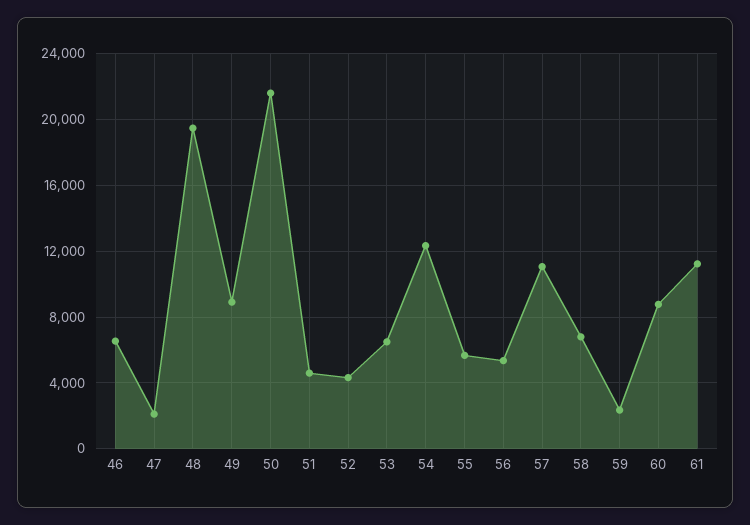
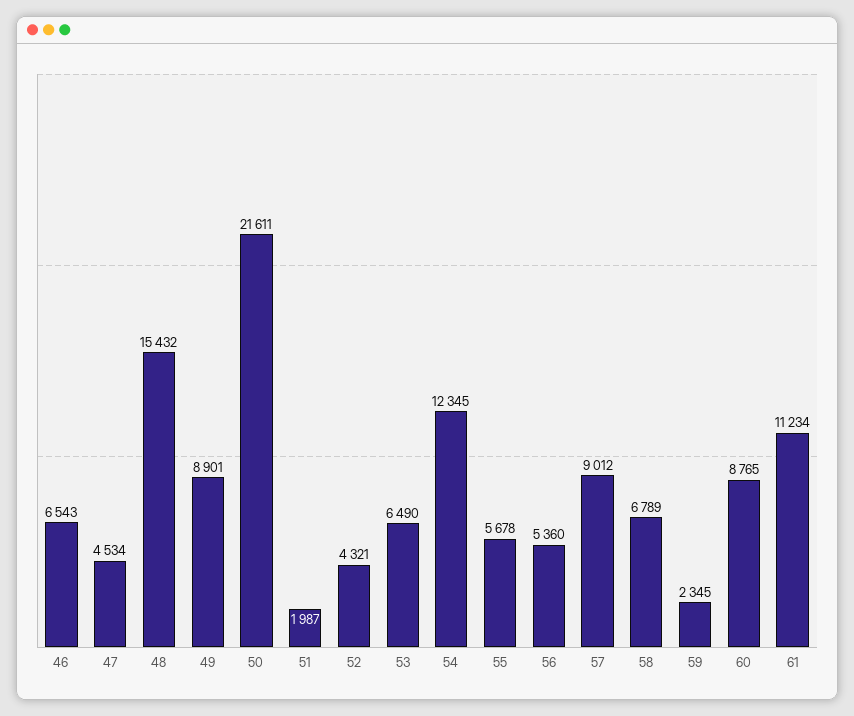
  {
    "46": 6543,
-   "47": 2000,
+   "47": 4534,
-   "48": 19500,
+   "48": 15432,
    "49": 8901,
    "50": 21611,
-   "51": 4500,
+   "51": 1987,
    "52": 4321,
    "53": 6490,
    "54": 12345,
    "55": 5678,
    "56": 5360,
-   "57": 11000,
+   "57": 9012,
    "58": 6789,
    "59": 2345,
    "60": 8765,
    "61": 11234
  }

